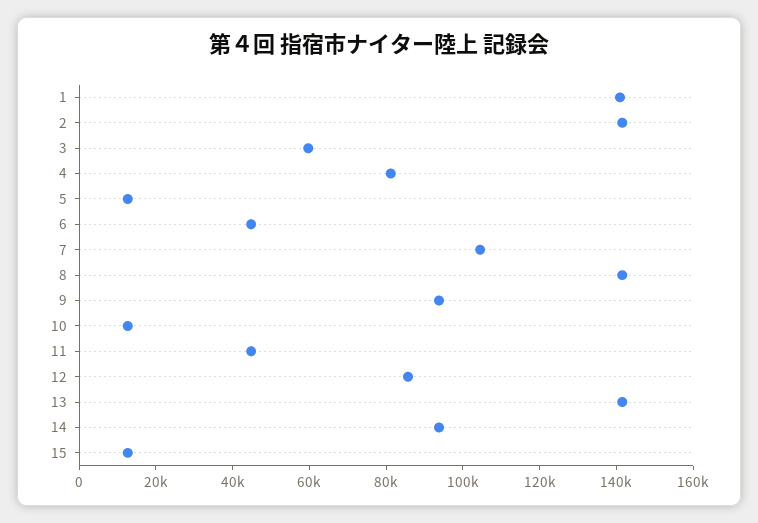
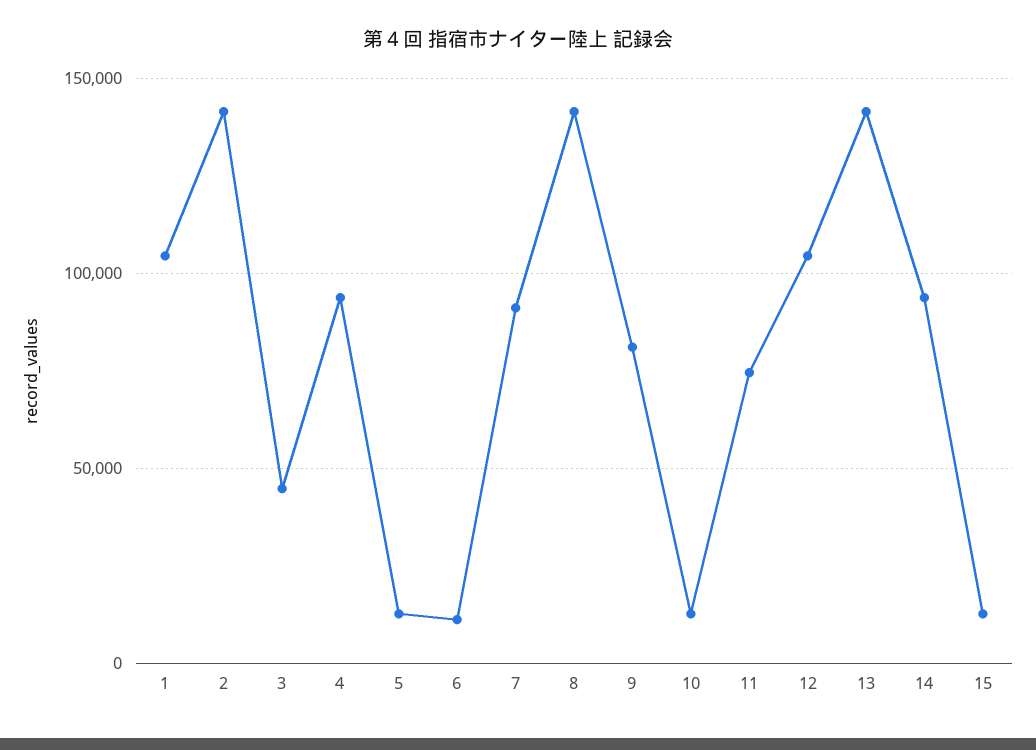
  {
-   "1": 140000,
+   "1": 105000,
    "2": 140000,
-   "3": 60000,
+   "3": 45000,
-   "4": 80000,
+   "4": 95000,
    "5": 15000,
-   "6": 45000,
+   "6": 10000,
-   "7": 105000,
+   "7": 90000,
    "8": 140000,
-   "9": 95000,
+   "9": 80000,
    "10": 15000,
-   "11": 45000,
+   "11": 75000,
-   "12": 85000,
+   "12": 105000,
    "13": 140000,
    "14": 95000,
    "15": 15000
  }

